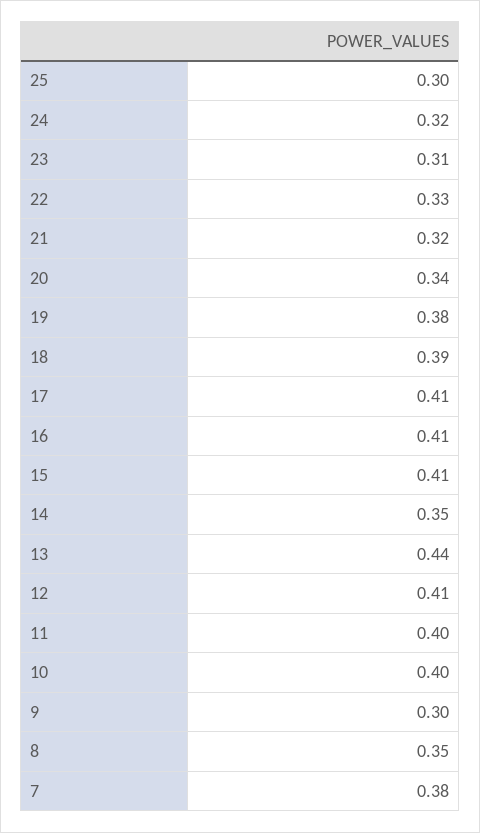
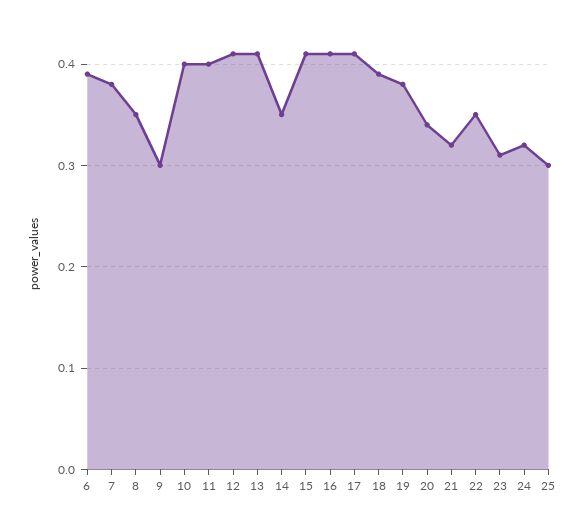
  {
    "25": 0.3,
    "24": 0.32,
    "23": 0.31,
-   "22": 0.33,
+   "22": 0.35,
    "21": 0.32,
    "20": 0.34,
    "19": 0.38,
    "18": 0.39,
    "17": 0.41,
    "16": 0.41,
    "15": 0.41,
    "14": 0.35,
-   "13": 0.44,
+   "13": 0.41,
    "12": 0.41,
    "11": 0.4,
    "10": 0.4,
    "9": 0.3,
    "8": 0.35,
-   "7": 0.38
+   "7": 0.38,
+   "6": 0.39
  }

